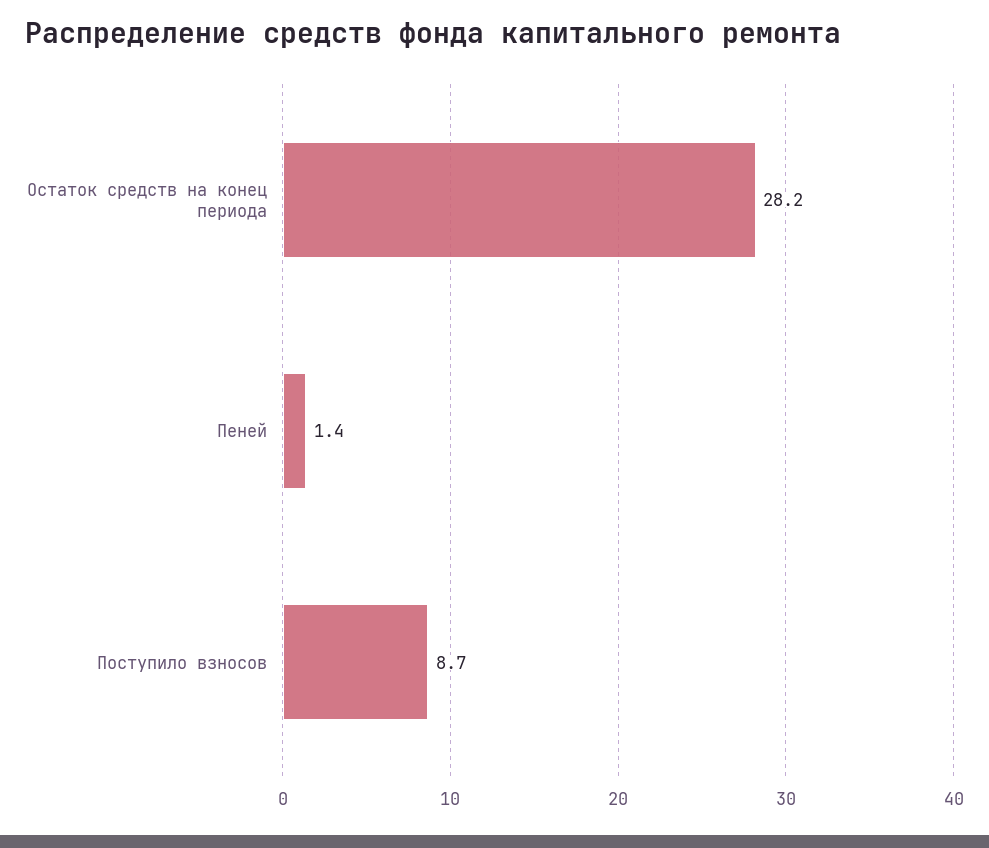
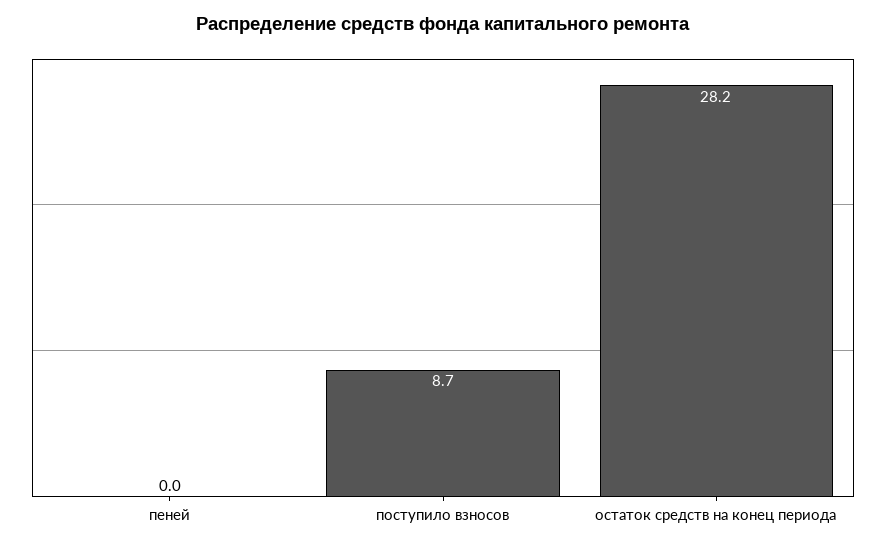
  {
    "Остаток средств на конец периода": 28.2,
-   "Пеней": 1.4,
+   "Пеней": 0,
    "Поступило взносов": 8.7
  }

